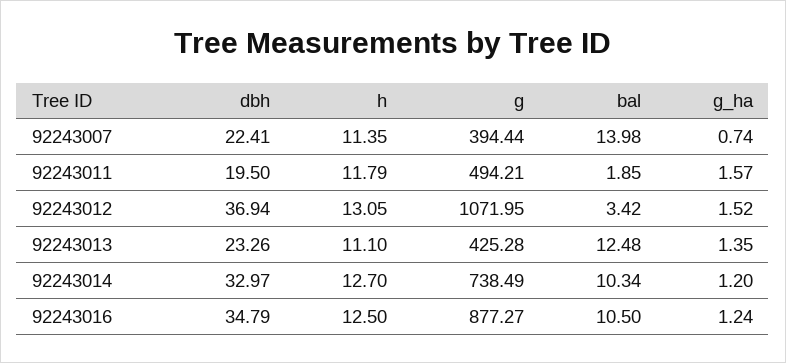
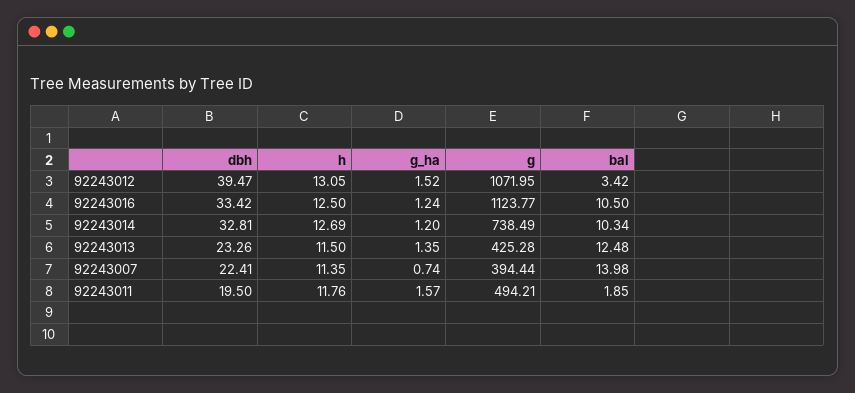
  {
    "dbh": {
      "92243007": 22.41,
      "92243011": 19.5,
-     "92243012": 36.94,
+     "92243012": 39.47,
      "92243013": 23.26,
-     "92243014": 32.97,
+     "92243014": 32.81,
-     "92243016": 34.79
+     "92243016": 33.42
    },
    "h": {
      "92243007": 11.35,
-     "92243011": 11.79,
+     "92243011": 11.76,
      "92243012": 13.05,
-     "92243013": 11.1,
+     "92243013": 11.5,
-     "92243014": 12.7,
+     "92243014": 12.69,
      "92243016": 12.5
    },
    "g": {
      "92243007": 394.44,
      "92243011": 494.21,
      "92243012": 1071.95,
      "92243013": 425.28,
      "92243014": 738.49,
-     "92243016": 877.27
+     "92243016": 1123.77
    },
    "bal": {
      "92243007": 13.98,
      "92243011": 1.85,
      "92243012": 3.42,
      "92243013": 12.48,
      "92243014": 10.34,
      "92243016": 10.5
    },
    "g_ha": {
      "92243007": 0.74,
      "92243011": 1.57,
      "92243012": 1.52,
      "92243013": 1.35,
      "92243014": 1.2,
      "92243016": 1.24
    }
  }

